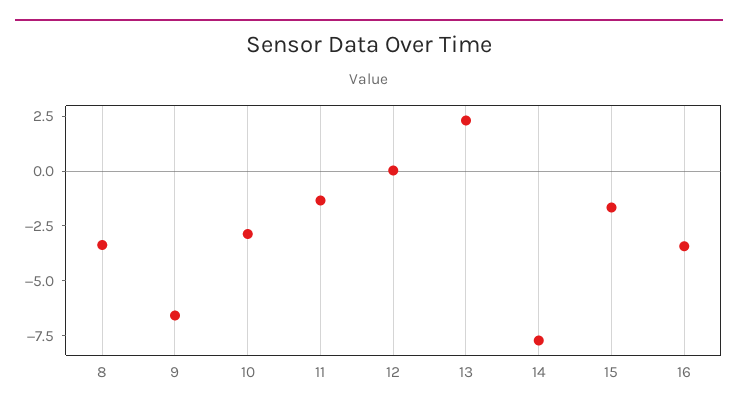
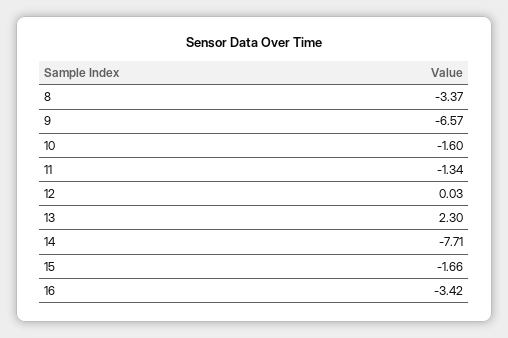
  {
    "8": -3.37,
    "9": -6.57,
-   "10": -3,
+   "10": -1.6,
    "11": -1.34,
    "12": 0.03,
    "13": 2.3,
    "14": -7.71,
    "15": -1.66,
    "16": -3.42
  }

